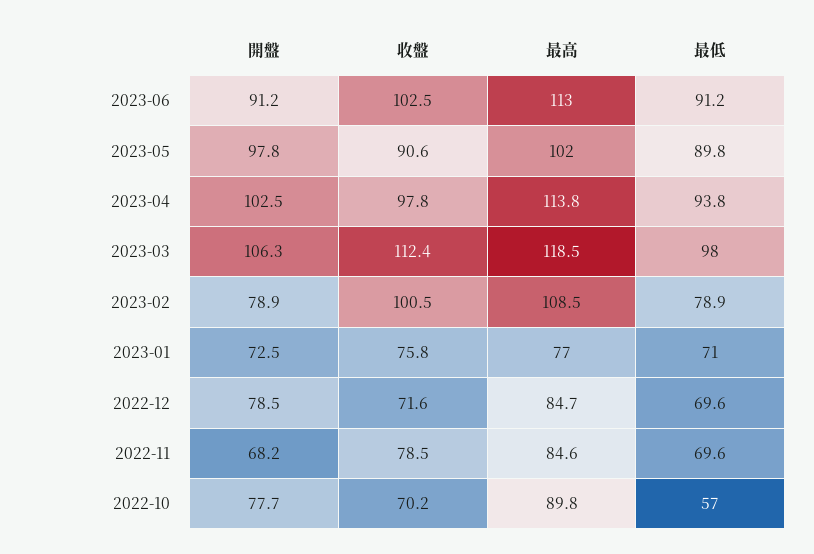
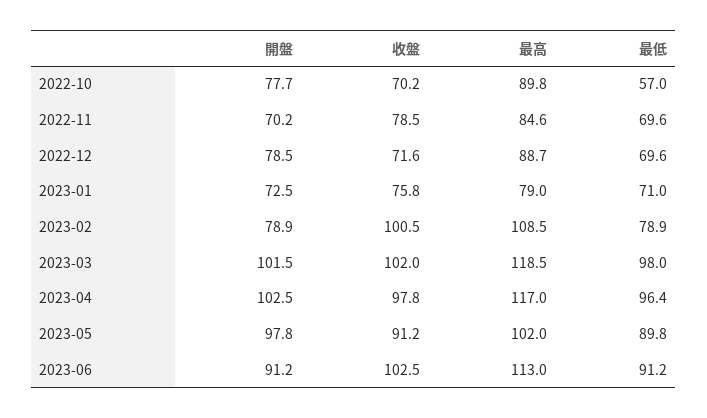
  {
    "開盤": {
      "2023-06": 91.2,
      "2023-05": 97.8,
      "2023-04": 102.5,
-     "2023-03": 106.3,
+     "2023-03": 101.5,
      "2023-02": 78.9,
      "2023-01": 72.5,
      "2022-12": 78.5,
-     "2022-11": 68.2,
+     "2022-11": 70.2,
      "2022-10": 77.7
    },
    "收盤": {
      "2023-06": 102.5,
-     "2023-05": 90.6,
+     "2023-05": 91.2,
      "2023-04": 97.8,
-     "2023-03": 112.4,
+     "2023-03": 102,
      "2023-02": 100.5,
      "2023-01": 75.8,
      "2022-12": 71.6,
      "2022-11": 78.5,
      "2022-10": 70.2
    },
    "最高": {
      "2023-06": 113,
      "2023-05": 102,
-     "2023-04": 113.8,
+     "2023-04": 117,
      "2023-03": 118.5,
      "2023-02": 108.5,
-     "2023-01": 77,
+     "2023-01": 79,
-     "2022-12": 84.7,
+     "2022-12": 88.7,
      "2022-11": 84.6,
      "2022-10": 89.8
    },
    "最低": {
      "2023-06": 91.2,
      "2023-05": 89.8,
-     "2023-04": 93.8,
+     "2023-04": 96.4,
      "2023-03": 98,
      "2023-02": 78.9,
      "2023-01": 71,
      "2022-12": 69.6,
      "2022-11": 69.6,
      "2022-10": 57
    }
  }

